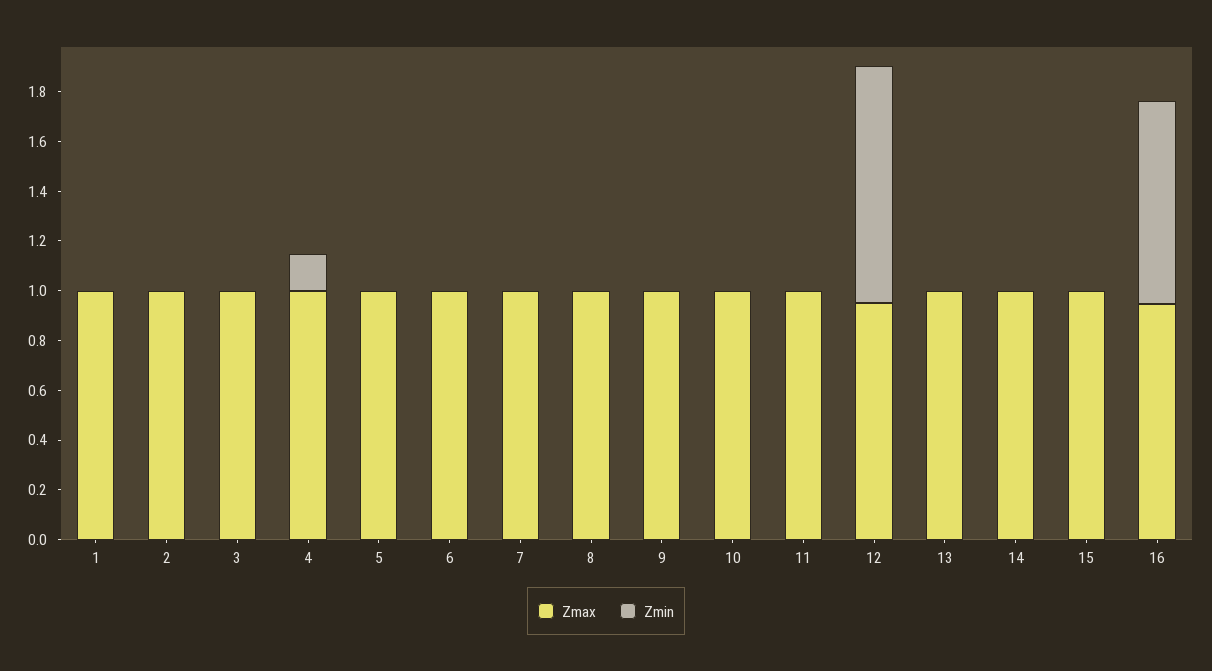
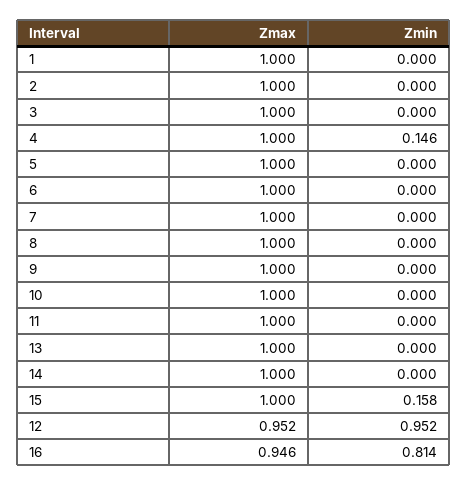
  {
    "Zmax": {
      "1": 1,
      "2": 1,
      "3": 1,
      "4": 1,
      "5": 1,
      "6": 1,
      "7": 1,
      "8": 1,
      "9": 1,
      "10": 1,
      "11": 1,
      "12": 0.952,
      "13": 1,
      "14": 1,
      "15": 1,
      "16": 0.946
    },
    "Zmin": {
      "1": 0,
      "2": 0,
      "3": 0,
      "4": 0.146,
      "5": 0,
      "6": 0,
      "7": 0,
      "8": 0,
      "9": 0,
      "10": 0,
      "11": 0,
      "12": 0.952,
      "13": 0,
      "14": 0,
-     "15": 0,
+     "15": 0.158,
      "16": 0.814
    }
  }

